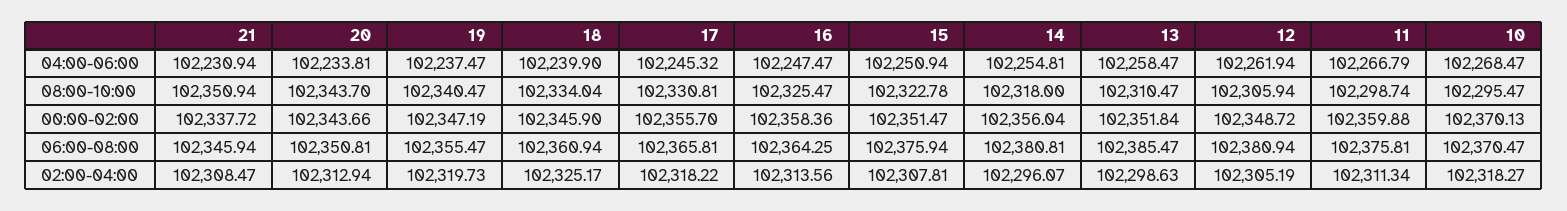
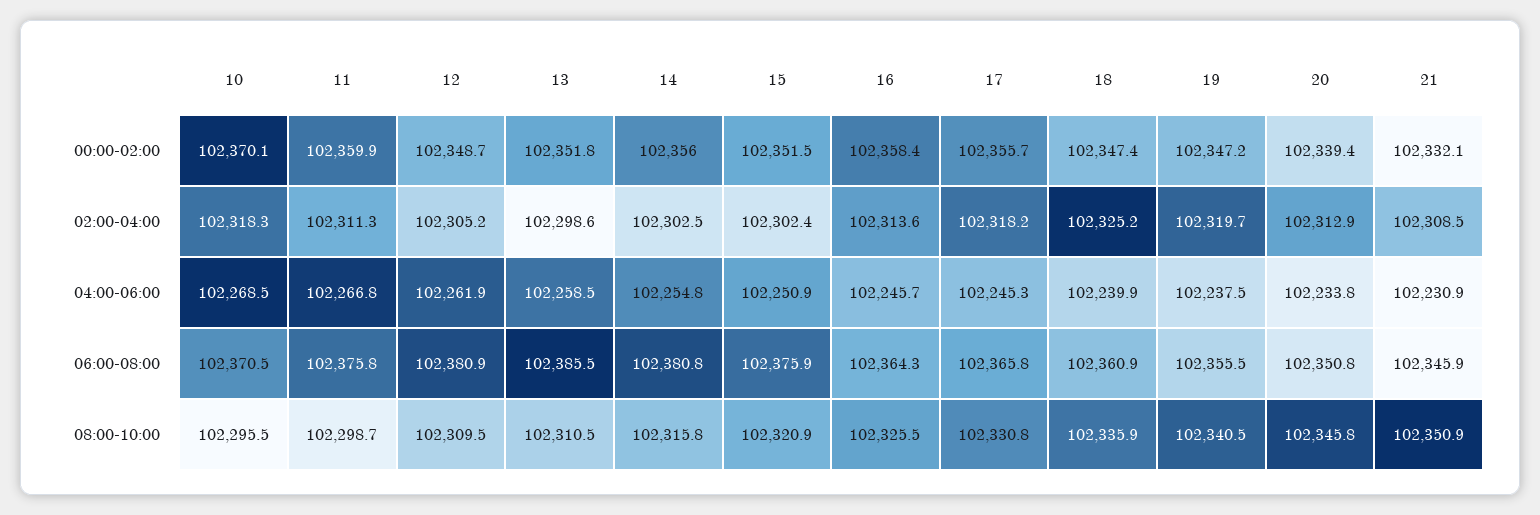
  {
    "21": {
      "04:00-06:00": 102230.94,
      "08:00-10:00": 102350.94,
-     "00:00-02:00": 102337.72,
+     "00:00-02:00": 102332.1,
      "06:00-08:00": 102345.94,
      "02:00-04:00": 102308.47
    },
    "20": {
      "04:00-06:00": 102233.81,
-     "08:00-10:00": 102343.7,
+     "08:00-10:00": 102345.8,
-     "00:00-02:00": 102343.66,
+     "00:00-02:00": 102339.4,
      "06:00-08:00": 102350.81,
      "02:00-04:00": 102312.94
    },
    "19": {
      "04:00-06:00": 102237.47,
      "08:00-10:00": 102340.47,
      "00:00-02:00": 102347.19,
      "06:00-08:00": 102355.47,
      "02:00-04:00": 102319.73
    },
    "18": {
      "04:00-06:00": 102239.9,
-     "08:00-10:00": 102334.04,
+     "08:00-10:00": 102335.9,
-     "00:00-02:00": 102345.9,
+     "00:00-02:00": 102347.4,
      "06:00-08:00": 102360.94,
      "02:00-04:00": 102325.17
    },
    "17": {
      "04:00-06:00": 102245.32,
      "08:00-10:00": 102330.81,
      "00:00-02:00": 102355.7,
      "06:00-08:00": 102365.81,
      "02:00-04:00": 102318.22
    },
    "16": {
-     "04:00-06:00": 102247.47,
+     "04:00-06:00": 102245.7,
      "08:00-10:00": 102325.47,
      "00:00-02:00": 102358.36,
      "06:00-08:00": 102364.25,
      "02:00-04:00": 102313.56
    },
    "15": {
      "04:00-06:00": 102250.94,
-     "08:00-10:00": 102322.78,
+     "08:00-10:00": 102320.9,
      "00:00-02:00": 102351.47,
      "06:00-08:00": 102375.94,
-     "02:00-04:00": 102307.81
+     "02:00-04:00": 102302.4
    },
    "14": {
      "04:00-06:00": 102254.81,
-     "08:00-10:00": 102318,
+     "08:00-10:00": 102315.8,
      "00:00-02:00": 102356.04,
      "06:00-08:00": 102380.81,
-     "02:00-04:00": 102296.07
+     "02:00-04:00": 102302.5
    },
    "13": {
      "04:00-06:00": 102258.47,
      "08:00-10:00": 102310.47,
      "00:00-02:00": 102351.84,
      "06:00-08:00": 102385.47,
      "02:00-04:00": 102298.63
    },
    "12": {
      "04:00-06:00": 102261.94,
-     "08:00-10:00": 102305.94,
+     "08:00-10:00": 102309.5,
      "00:00-02:00": 102348.72,
      "06:00-08:00": 102380.94,
      "02:00-04:00": 102305.19
    },
    "11": {
      "04:00-06:00": 102266.79,
      "08:00-10:00": 102298.74,
      "00:00-02:00": 102359.88,
      "06:00-08:00": 102375.81,
      "02:00-04:00": 102311.34
    },
    "10": {
      "04:00-06:00": 102268.47,
      "08:00-10:00": 102295.47,
      "00:00-02:00": 102370.13,
      "06:00-08:00": 102370.47,
      "02:00-04:00": 102318.27
    }
  }

